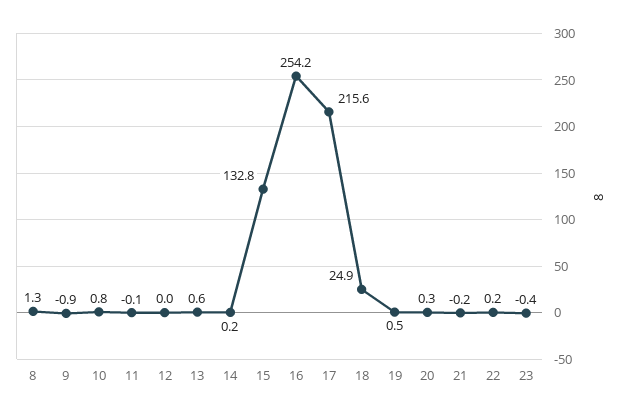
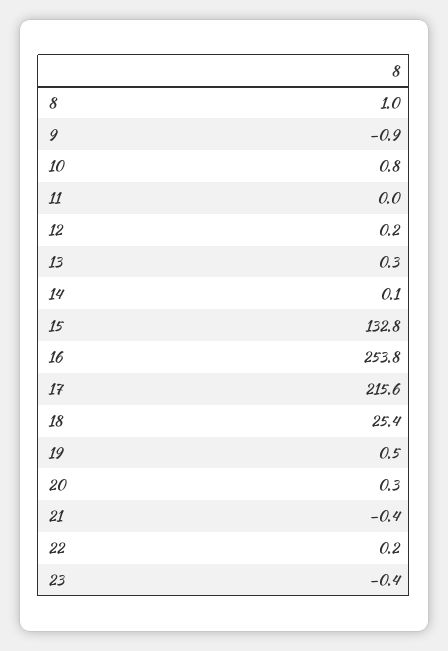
  {
-   "8": 1.3,
+   "8": 1,
    "9": -0.9,
    "10": 0.8,
-   "11": -0.1,
+   "11": 0,
-   "12": 0,
+   "12": 0.2,
-   "13": 0.6,
+   "13": 0.3,
-   "14": 0.2,
+   "14": 0.1,
    "15": 132.8,
-   "16": 254.2,
+   "16": 253.8,
    "17": 215.6,
-   "18": 24.9,
+   "18": 25.4,
    "19": 0.5,
    "20": 0.3,
-   "21": -0.2,
+   "21": -0.4,
    "22": 0.2,
    "23": -0.4
  }

